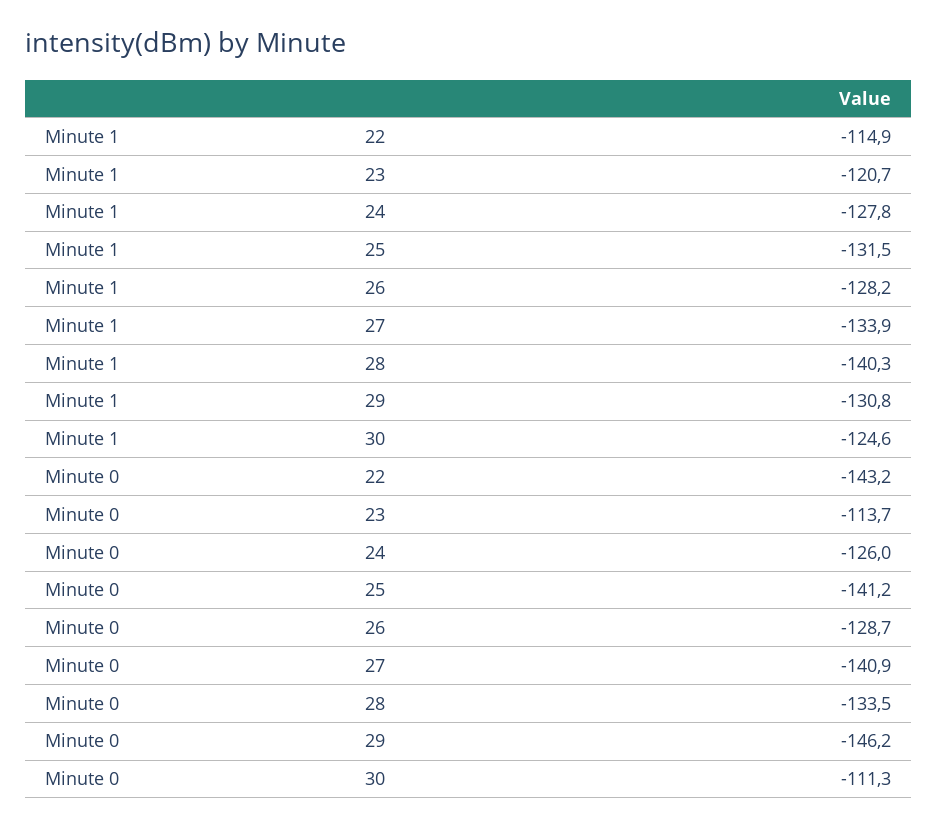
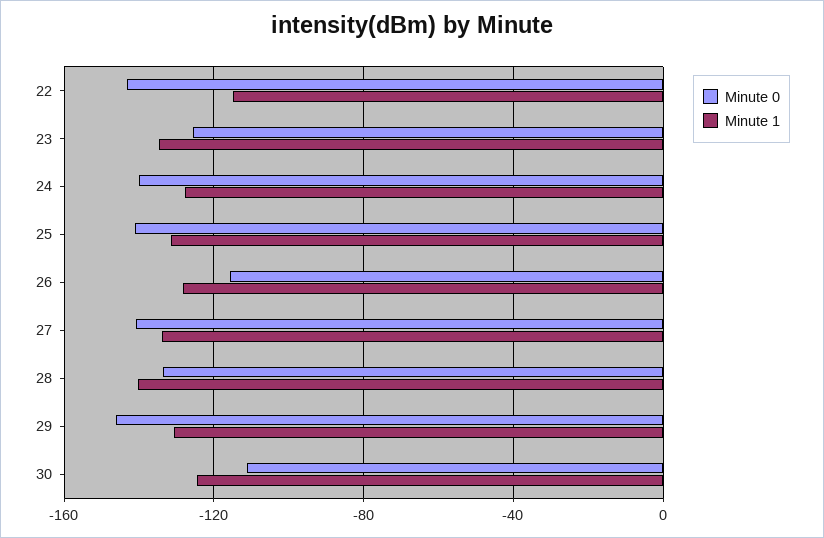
  {
    "Minute 1": {
      "22": -114.9,
-     "23": -120.7,
+     "23": -135,
      "24": -127.8,
      "25": -131.5,
      "26": -128.2,
      "27": -133.9,
      "28": -140.3,
      "29": -130.8,
      "30": -124.6
    },
    "Minute 0": {
      "22": -143.2,
-     "23": -113.7,
+     "23": -125,
-     "24": -126,
+     "24": -140,
      "25": -141.2,
-     "26": -128.7,
+     "26": -115,
      "27": -140.9,
      "28": -133.5,
      "29": -146.2,
      "30": -111.3
    }
  }

